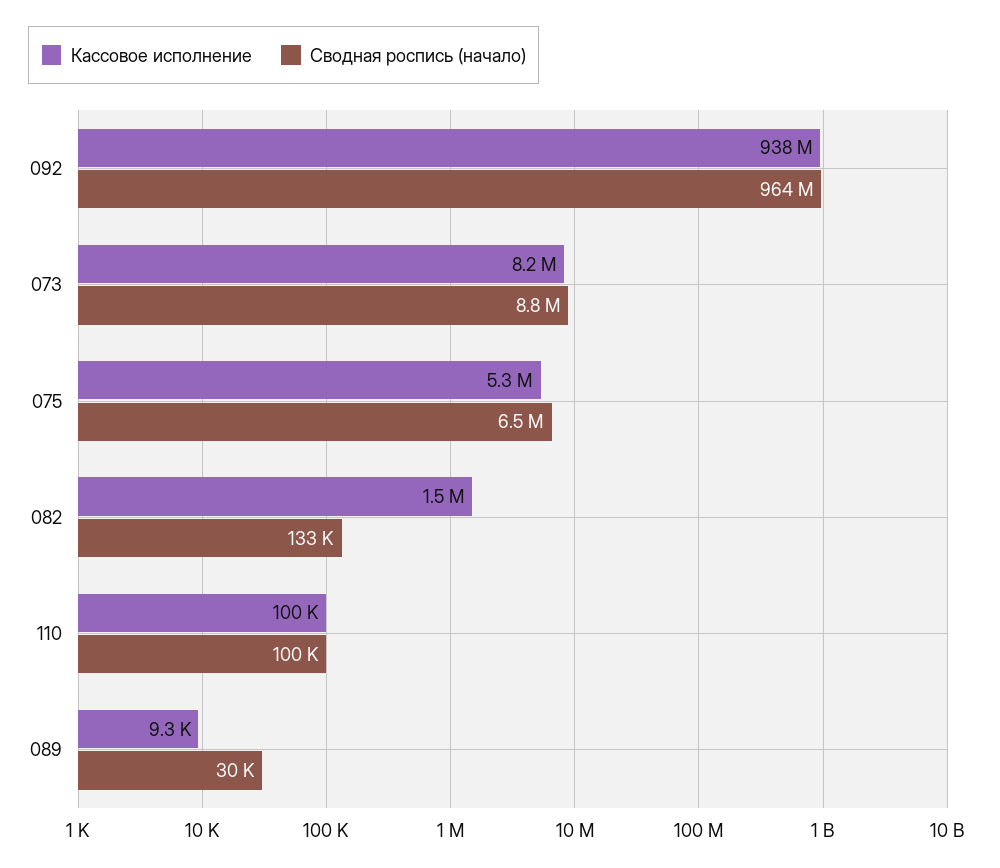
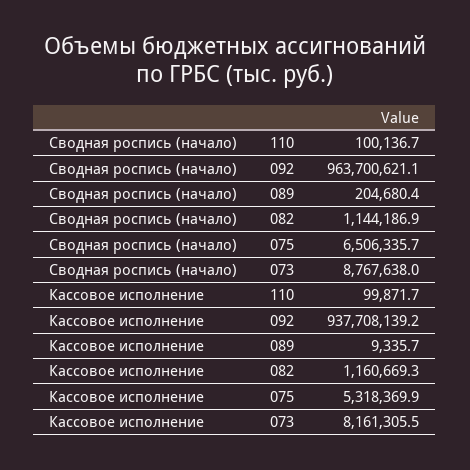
  {
    "Кассовое исполнение": {
      "092": 937708139.2,
      "073": 8161305.5,
      "075": 5318369.9,
-     "082": 1500000,
+     "082": 1160669.3,
      "110": 99871.7,
      "089": 9335.7
    },
    "Сводная роспись (начало)": {
      "092": 963700621.1,
      "073": 8767638,
      "075": 6506335.7,
-     "082": 133000,
+     "082": 1144186.9,
      "110": 100136.7,
-     "089": 30000
+     "089": 204680.4
    }
  }

